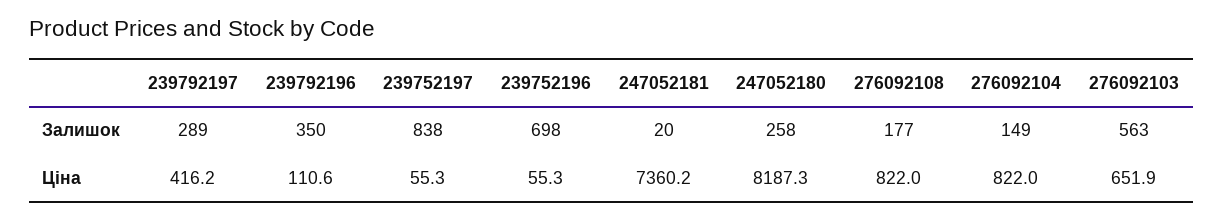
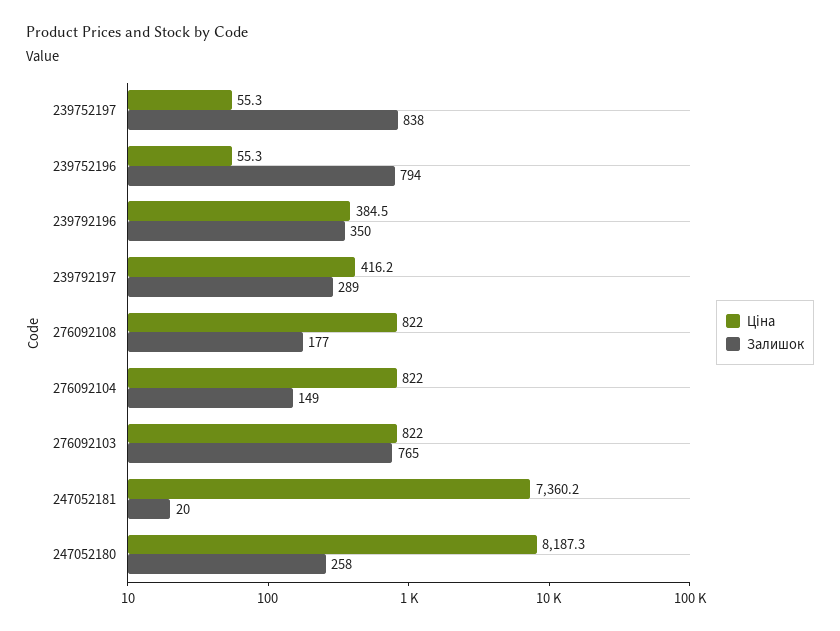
  {
    "Залишок": {
      "239792197": 289,
      "239792196": 350,
      "239752197": 838,
-     "239752196": 698,
+     "239752196": 794,
      "247052181": 20,
      "247052180": 258,
      "276092108": 177,
      "276092104": 149,
-     "276092103": 563
+     "276092103": 765
    },
    "Ціна": {
      "239792197": 416.2,
-     "239792196": 110.6,
+     "239792196": 384.5,
      "239752197": 55.3,
      "239752196": 55.3,
      "247052181": 7360.2,
      "247052180": 8187.3,
      "276092108": 822,
      "276092104": 822,
-     "276092103": 651.9
+     "276092103": 822
    }
  }

